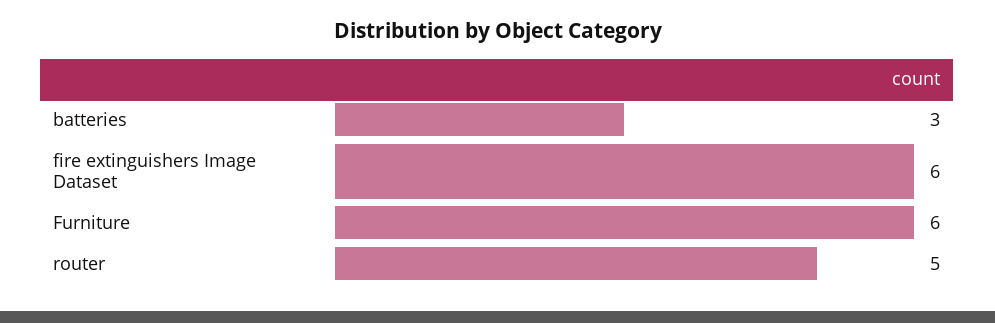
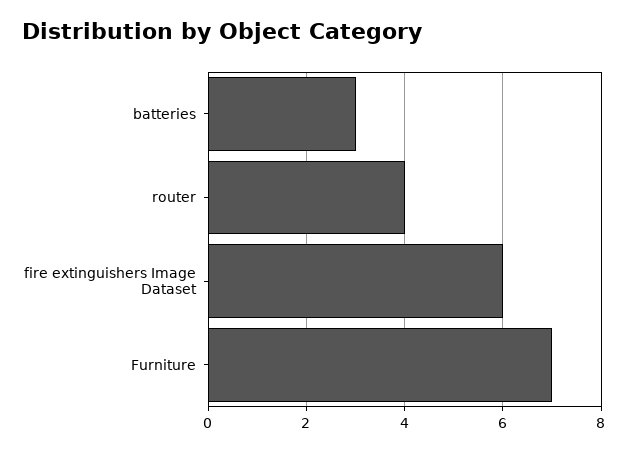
  {
    "batteries": 3,
    "fire extinguishers Image Dataset": 6,
-   "Furniture": 6,
+   "Furniture": 7,
-   "router": 5
+   "router": 4
  }

